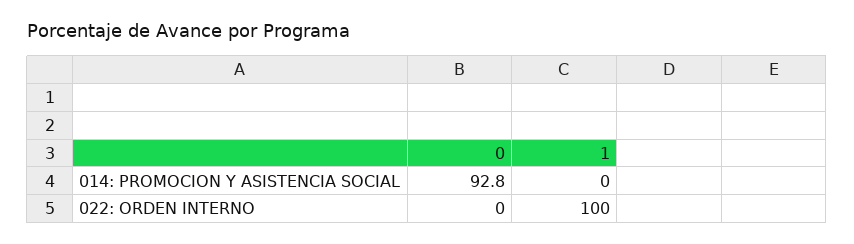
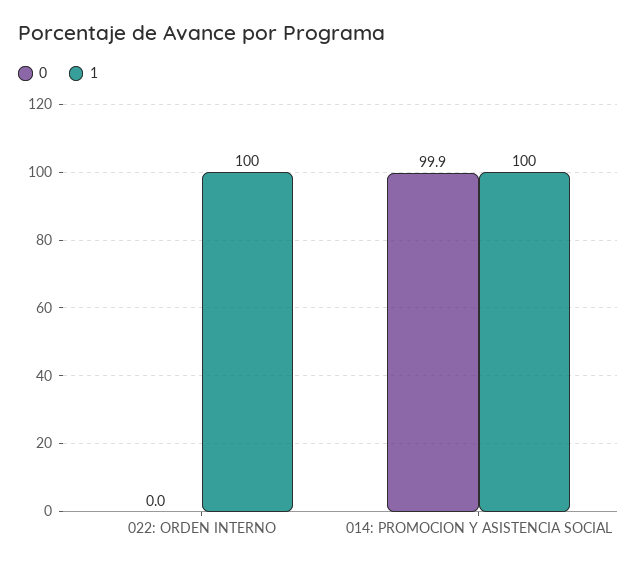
  {
    "0": {
-     "014: PROMOCION Y ASISTENCIA SOCIAL": 92.8,
+     "014: PROMOCION Y ASISTENCIA SOCIAL": 99.9,
      "022: ORDEN INTERNO": 0
    },
    "1": {
-     "014: PROMOCION Y ASISTENCIA SOCIAL": 0,
+     "014: PROMOCION Y ASISTENCIA SOCIAL": 100,
      "022: ORDEN INTERNO": 100
    }
  }

